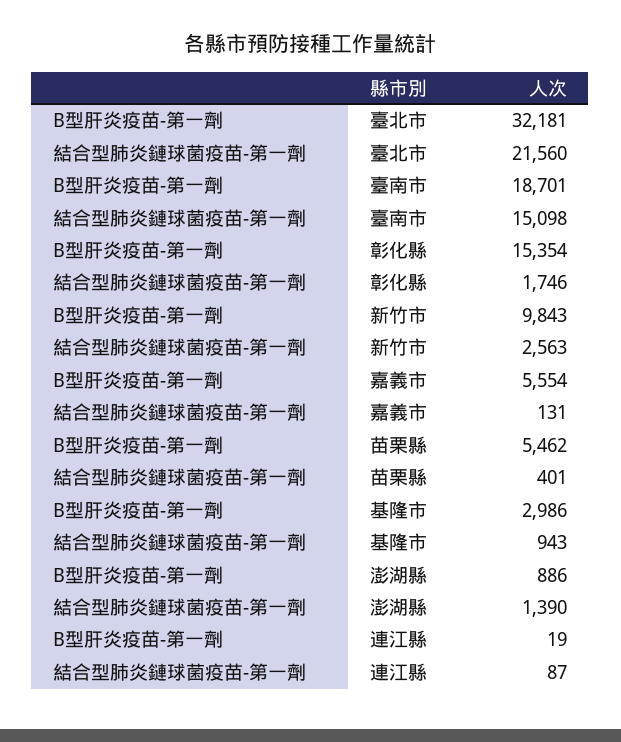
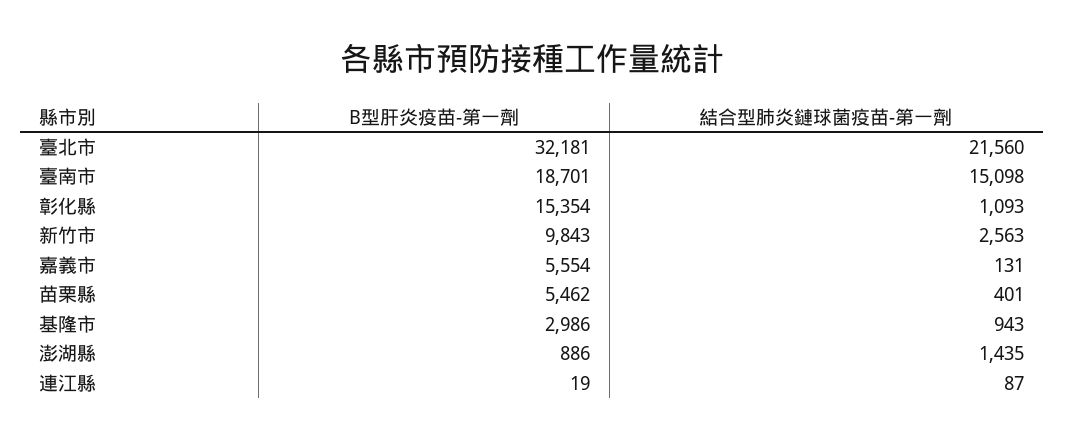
  {
    "B型肝炎疫苗-第一劑": {
      "臺北市": 32181,
      "臺南市": 18701,
      "彰化縣": 15354,
      "新竹市": 9843,
      "嘉義市": 5554,
      "苗栗縣": 5462,
      "基隆市": 2986,
      "澎湖縣": 886,
      "連江縣": 19
    },
    "結合型肺炎鏈球菌疫苗-第一劑": {
      "臺北市": 21560,
      "臺南市": 15098,
-     "彰化縣": 1746,
+     "彰化縣": 1093,
      "新竹市": 2563,
      "嘉義市": 131,
      "苗栗縣": 401,
      "基隆市": 943,
-     "澎湖縣": 1390,
+     "澎湖縣": 1435,
      "連江縣": 87
    }
  }

